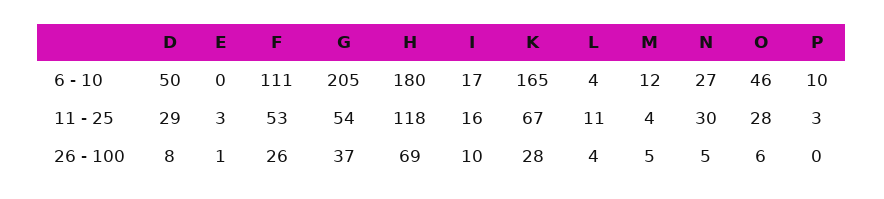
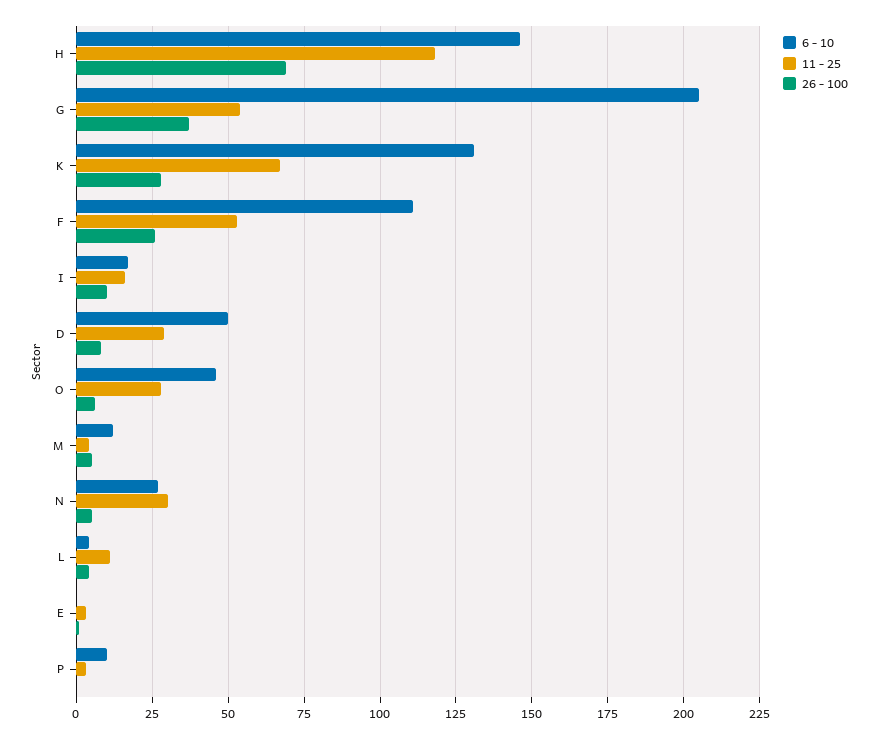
  {
    "6 - 10": {
      "D": 50,
      "E": 0,
      "F": 111,
      "G": 205,
-     "H": 180,
+     "H": 145,
      "I": 17,
-     "K": 165,
+     "K": 130,
      "L": 4,
      "M": 12,
      "N": 27,
      "O": 46,
      "P": 10
    },
    "11 - 25": {
      "D": 29,
      "E": 3,
      "F": 53,
      "G": 54,
      "H": 118,
      "I": 16,
      "K": 67,
      "L": 11,
      "M": 4,
      "N": 30,
      "O": 28,
      "P": 3
    },
    "26 - 100": {
      "D": 8,
      "E": 1,
      "F": 26,
      "G": 37,
      "H": 69,
      "I": 10,
      "K": 28,
      "L": 4,
      "M": 5,
      "N": 5,
      "O": 6,
      "P": 0
    }
  }

